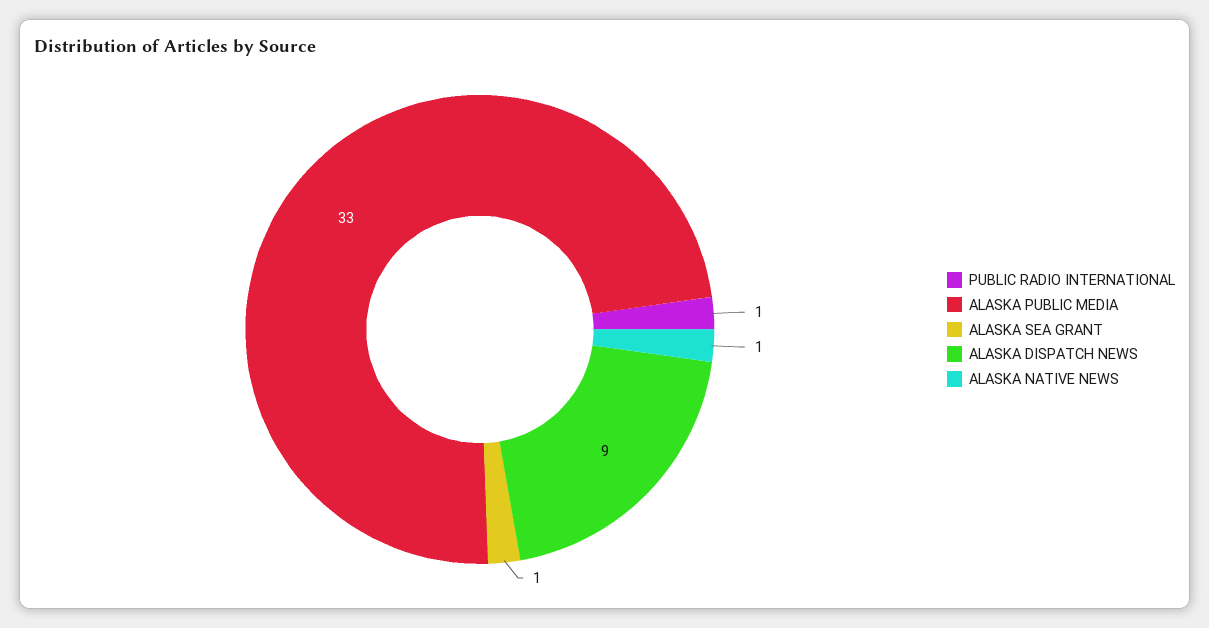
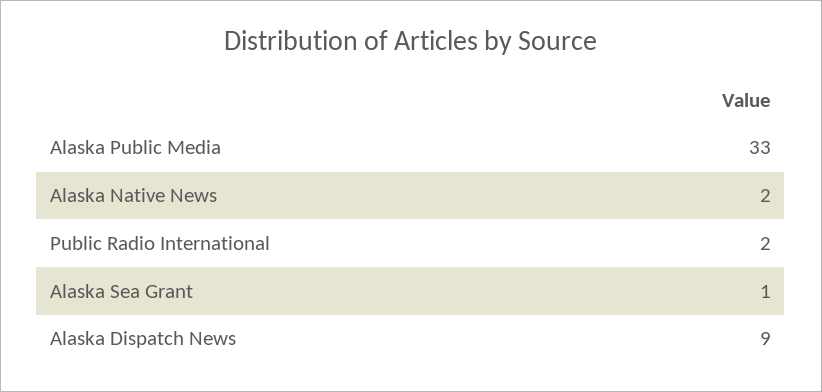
  {
-   "PUBLIC RADIO INTERNATIONAL": 1,
+   "PUBLIC RADIO INTERNATIONAL": 2,
    "ALASKA PUBLIC MEDIA": 33,
    "ALASKA SEA GRANT": 1,
    "ALASKA DISPATCH NEWS": 9,
-   "ALASKA NATIVE NEWS": 1
+   "ALASKA NATIVE NEWS": 2
  }

